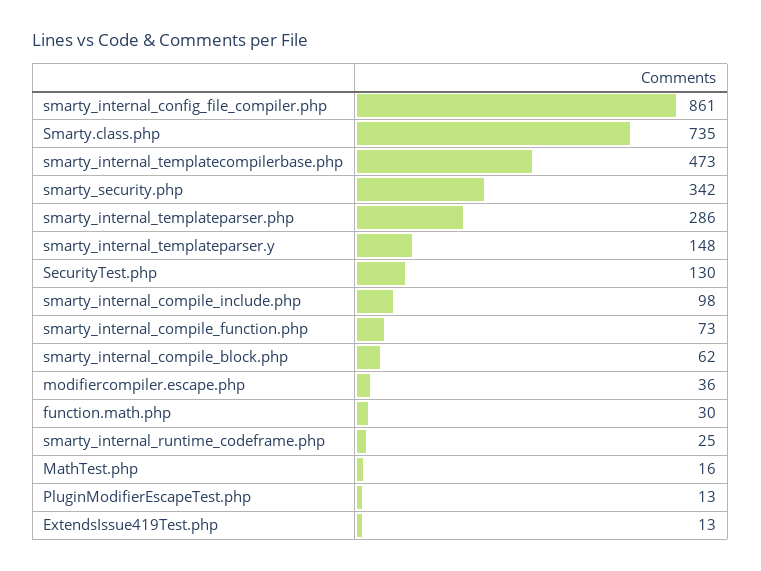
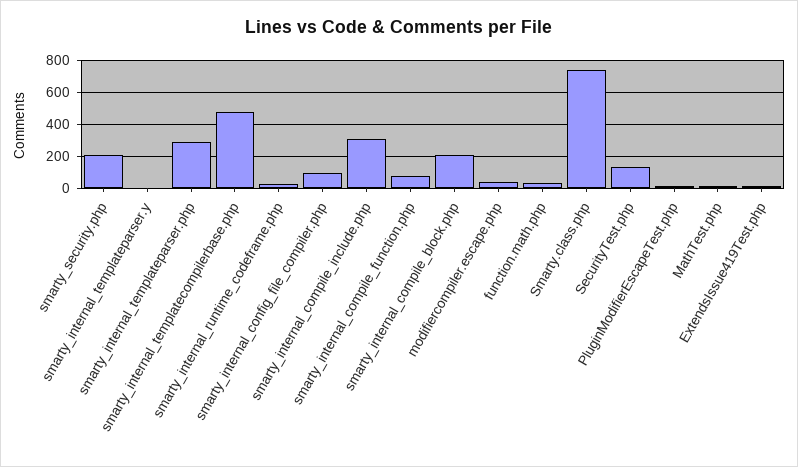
  {
-   "smarty_internal_config_file_compiler.php": 861,
+   "smarty_internal_config_file_compiler.php": 100,
    "Smarty.class.php": 735,
    "smarty_internal_templatecompilerbase.php": 473,
-   "smarty_security.php": 342,
+   "smarty_security.php": 200,
    "smarty_internal_templateparser.php": 286,
-   "smarty_internal_templateparser.y": 148,
+   "smarty_internal_templateparser.y": 0,
    "SecurityTest.php": 130,
-   "smarty_internal_compile_include.php": 98,
+   "smarty_internal_compile_include.php": 300,
    "smarty_internal_compile_function.php": 73,
-   "smarty_internal_compile_block.php": 62,
+   "smarty_internal_compile_block.php": 200,
    "modifiercompiler.escape.php": 36,
    "function.math.php": 30,
    "smarty_internal_runtime_codeframe.php": 25,
    "MathTest.php": 16,
    "PluginModifierEscapeTest.php": 13,
    "ExtendsIssue419Test.php": 13
  }

